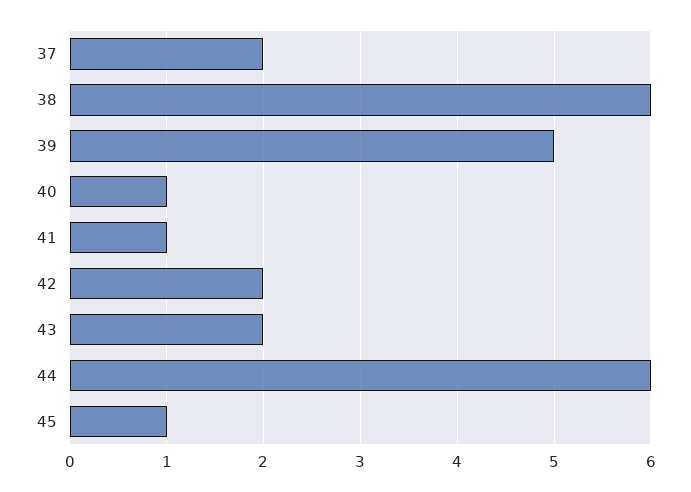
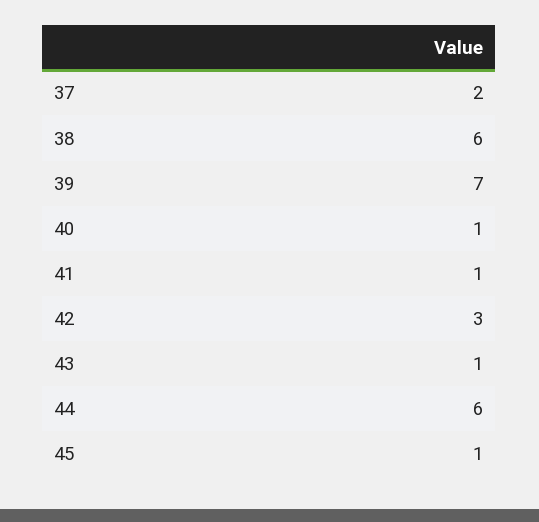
  {
    "37": 2,
    "38": 6,
-   "39": 5,
+   "39": 7,
    "40": 1,
    "41": 1,
-   "42": 2,
+   "42": 3,
-   "43": 2,
+   "43": 1,
    "44": 6,
    "45": 1
  }

